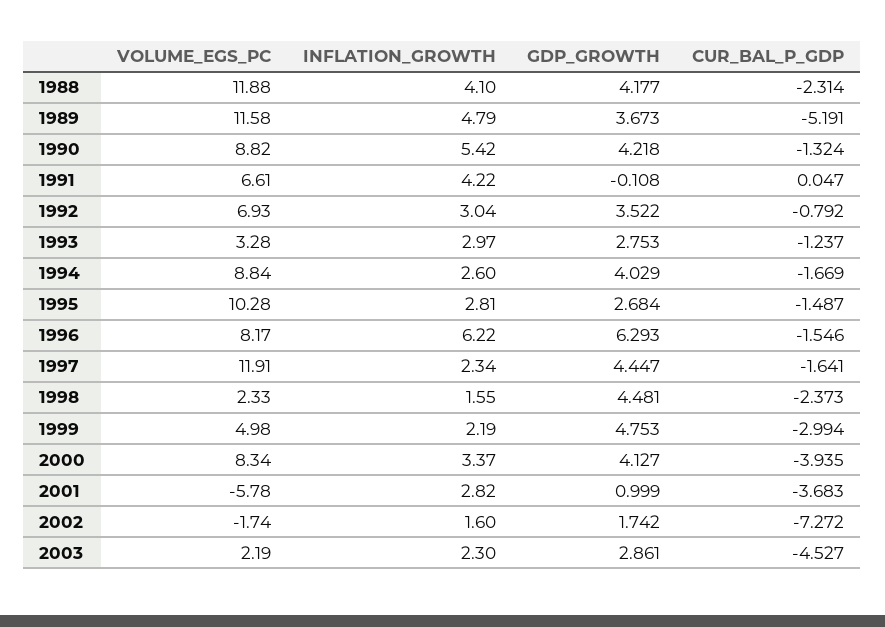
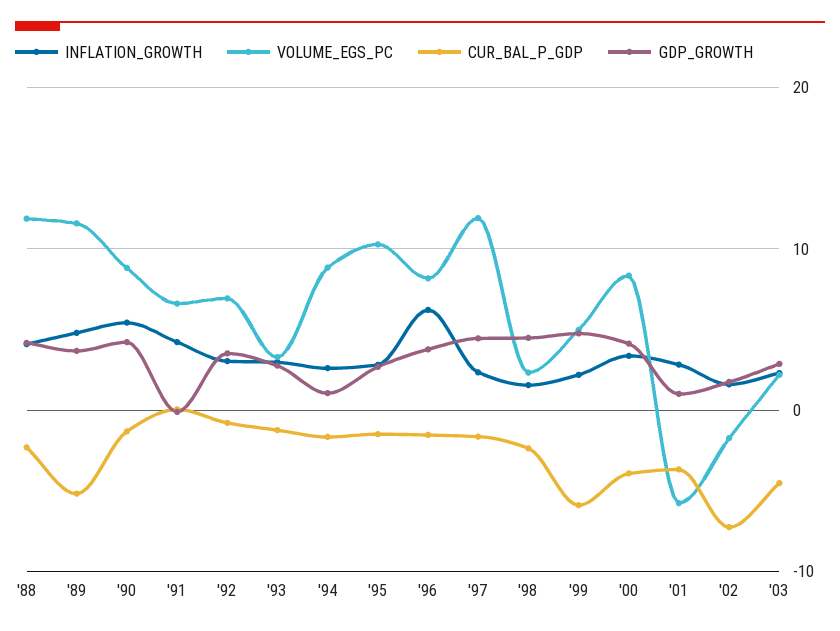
  {
    "VOLUME_EGS_PC": {
      "1988": 11.88,
      "1989": 11.58,
      "1990": 8.82,
      "1991": 6.61,
      "1992": 6.93,
      "1993": 3.28,
      "1994": 8.84,
      "1995": 10.28,
      "1996": 8.17,
      "1997": 11.91,
      "1998": 2.33,
      "1999": 4.98,
      "2000": 8.34,
      "2001": -5.78,
      "2002": -1.74,
      "2003": 2.19
    },
    "INFLATION_GROWTH": {
      "1988": 4.1,
      "1989": 4.79,
      "1990": 5.42,
      "1991": 4.22,
      "1992": 3.04,
      "1993": 2.97,
      "1994": 2.6,
      "1995": 2.81,
      "1996": 6.22,
      "1997": 2.34,
      "1998": 1.55,
      "1999": 2.19,
      "2000": 3.37,
      "2001": 2.82,
      "2002": 1.6,
      "2003": 2.3
    },
    "GDP_GROWTH": {
      "1988": 4.177,
      "1989": 3.673,
      "1990": 4.218,
      "1991": -0.108,
      "1992": 3.522,
      "1993": 2.753,
-     "1994": 4.029,
+     "1994": 1,
      "1995": 2.684,
-     "1996": 6.293,
+     "1996": 4,
      "1997": 4.447,
      "1998": 4.481,
      "1999": 4.753,
      "2000": 4.127,
      "2001": 0.999,
      "2002": 1.742,
      "2003": 2.861
    },
    "CUR_BAL_P_GDP": {
      "1988": -2.314,
      "1989": -5.191,
      "1990": -1.324,
      "1991": 0.047,
      "1992": -0.792,
      "1993": -1.237,
      "1994": -1.669,
      "1995": -1.487,
      "1996": -1.546,
      "1997": -1.641,
      "1998": -2.373,
-     "1999": -2.994,
+     "1999": -6,
      "2000": -3.935,
      "2001": -3.683,
      "2002": -7.272,
      "2003": -4.527
    }
  }

